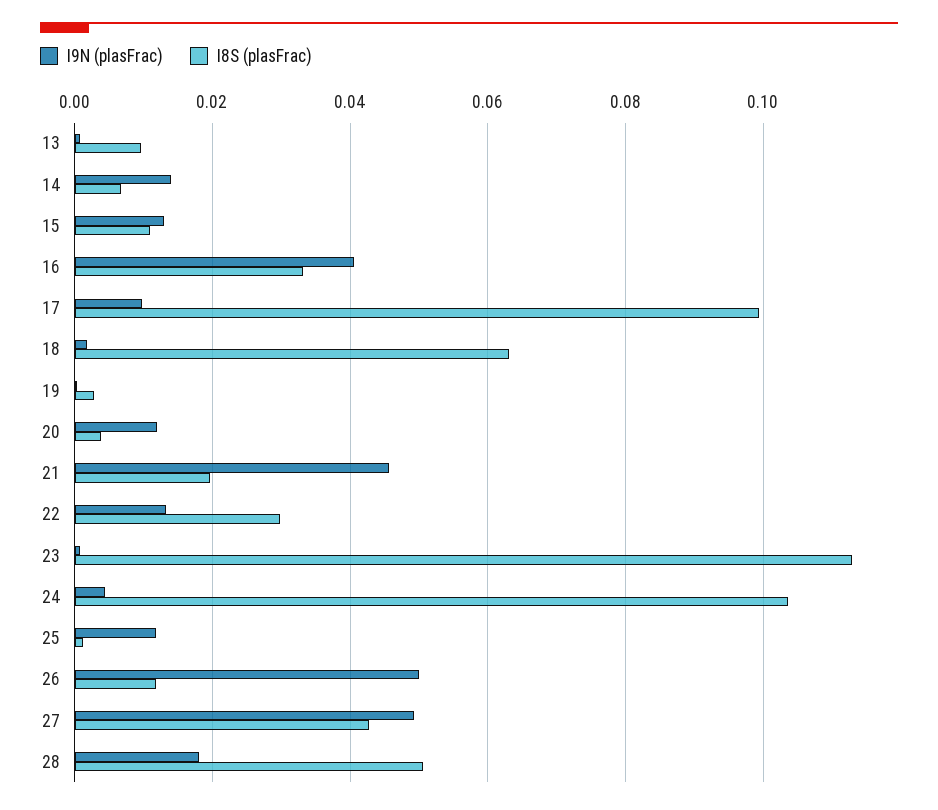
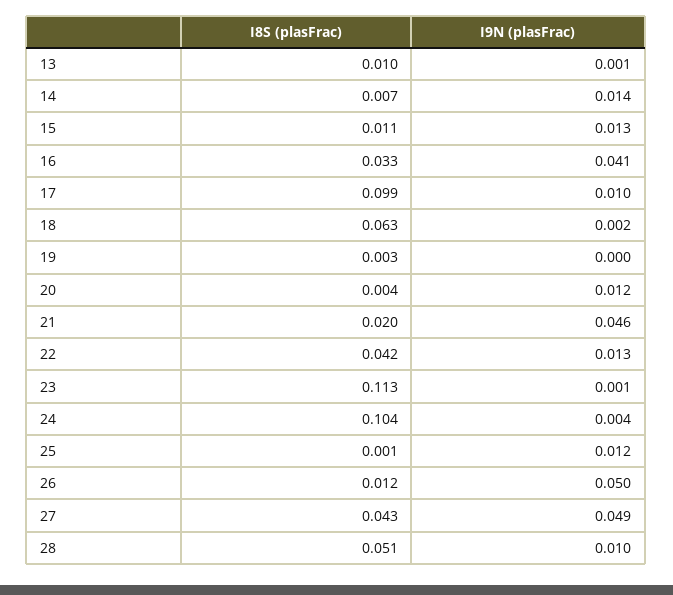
  {
    "I9N (plasFrac)": {
      "13": 0.001,
      "14": 0.014,
      "15": 0.013,
      "16": 0.041,
      "17": 0.01,
      "18": 0.002,
      "19": 0,
      "20": 0.012,
      "21": 0.046,
      "22": 0.013,
      "23": 0.001,
      "24": 0.004,
      "25": 0.012,
      "26": 0.05,
      "27": 0.049,
-     "28": 0.018
+     "28": 0.01
    },
    "I8S (plasFrac)": {
      "13": 0.01,
      "14": 0.007,
      "15": 0.011,
      "16": 0.033,
      "17": 0.099,
      "18": 0.063,
      "19": 0.003,
      "20": 0.004,
      "21": 0.02,
-     "22": 0.03,
+     "22": 0.042,
      "23": 0.113,
      "24": 0.104,
      "25": 0.001,
      "26": 0.012,
      "27": 0.043,
      "28": 0.051
    }
  }

